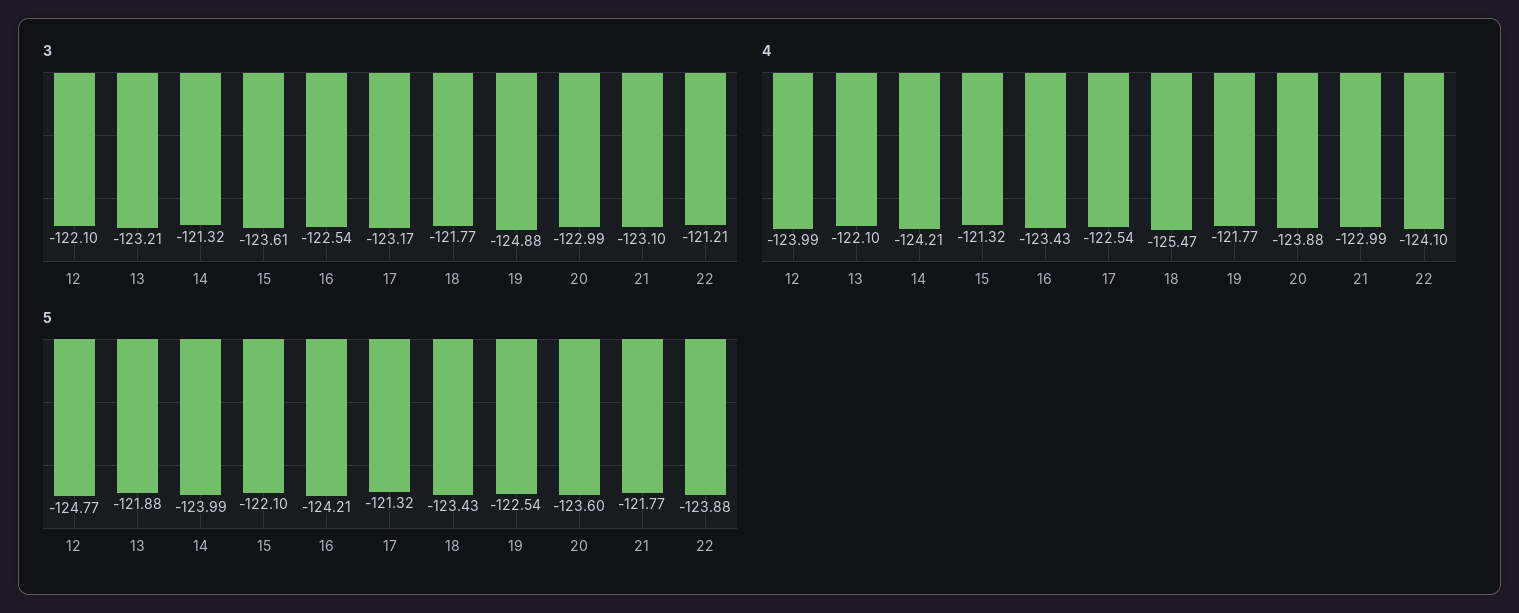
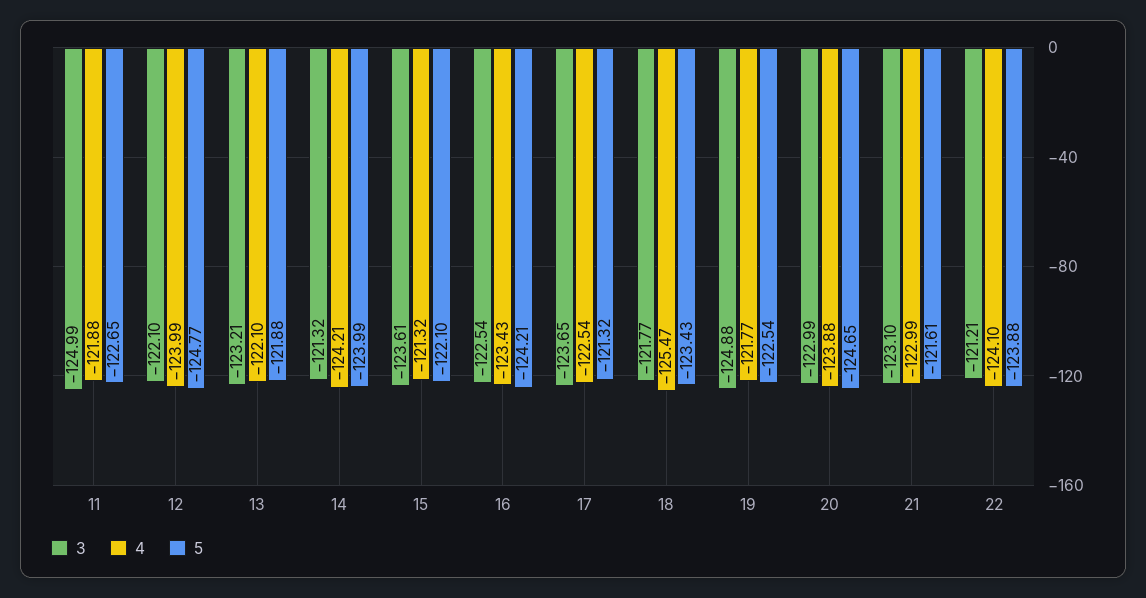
  {
    "3": {
      "12": -122.1,
      "13": -123.21,
      "14": -121.32,
      "15": -123.61,
      "16": -122.54,
-     "17": -123.17,
+     "17": -123.65,
      "18": -121.77,
      "19": -124.88,
      "20": -122.99,
      "21": -123.1,
-     "22": -121.21
+     "22": -121.21,
+     "11": -124.99
    },
    "4": {
      "12": -123.99,
      "13": -122.1,
      "14": -124.21,
      "15": -121.32,
      "16": -123.43,
      "17": -122.54,
      "18": -125.47,
      "19": -121.77,
      "20": -123.88,
      "21": -122.99,
-     "22": -124.1
+     "22": -124.1,
+     "11": -121.88
    },
    "5": {
      "12": -124.77,
      "13": -121.88,
      "14": -123.99,
      "15": -122.1,
      "16": -124.21,
      "17": -121.32,
      "18": -123.43,
      "19": -122.54,
-     "20": -123.6,
+     "20": -124.65,
-     "21": -121.77,
+     "21": -121.61,
-     "22": -123.88
+     "22": -123.88,
+     "11": -122.65
    }
  }

